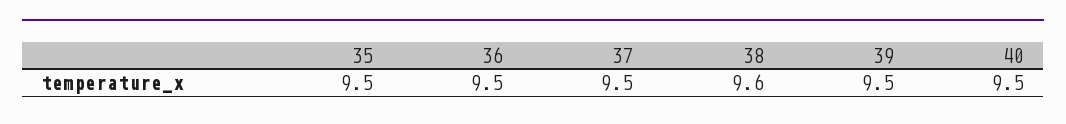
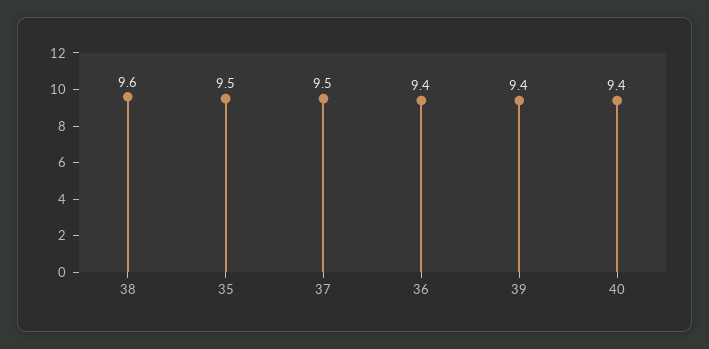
  {
    "35": 9.5,
-   "36": 9.5,
+   "36": 9.4,
    "37": 9.5,
    "38": 9.6,
-   "39": 9.5,
+   "39": 9.4,
-   "40": 9.5
+   "40": 9.4
  }

